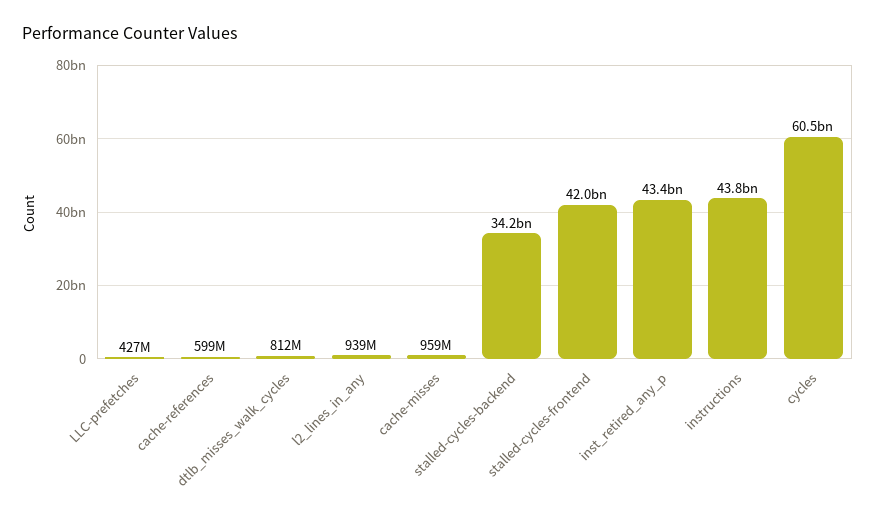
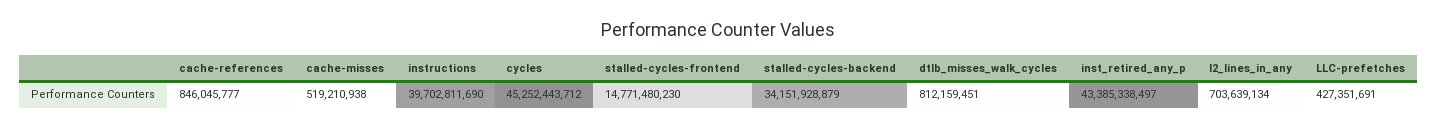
  {
    "LLC-prefetches": 427351691,
-   "cache-references": 599000000,
+   "cache-references": 846045777,
    "dtlb_misses_walk_cycles": 812159451,
-   "l2_lines_in_any": 939000000,
+   "l2_lines_in_any": 703639134,
-   "cache-misses": 959000000,
+   "cache-misses": 519210938,
    "stalled-cycles-backend": 34151928879,
-   "stalled-cycles-frontend": 42000000000,
+   "stalled-cycles-frontend": 14771480230,
    "inst_retired_any_p": 43385338497,
-   "instructions": 43800000000,
+   "instructions": 39702811690,
-   "cycles": 60500000000
+   "cycles": 45252443712
  }

